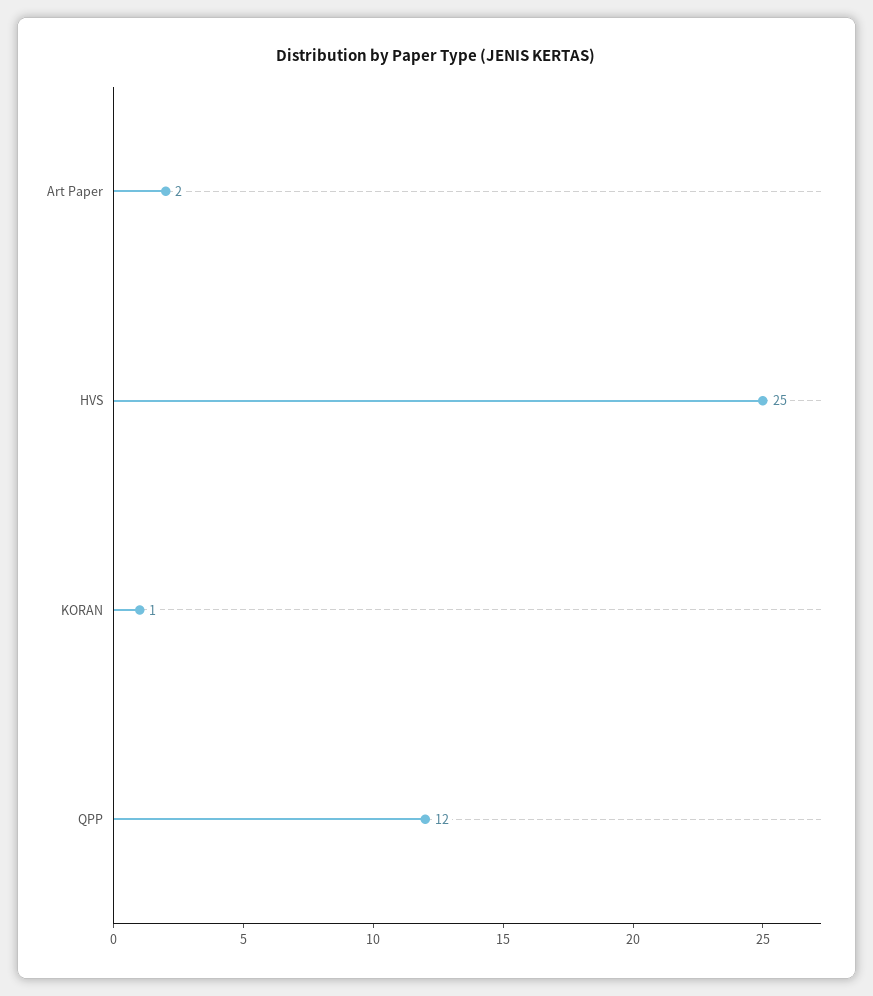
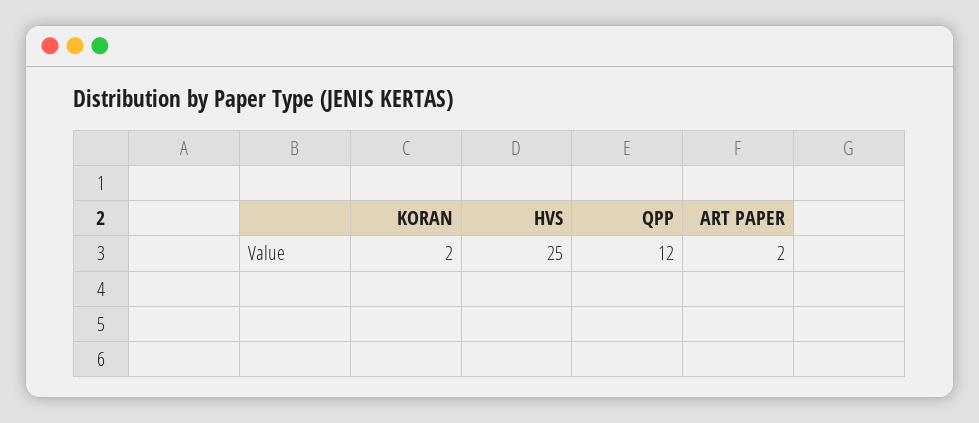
  {
    "Art Paper": 2,
    "HVS": 25,
-   "KORAN": 1,
+   "KORAN": 2,
    "QPP": 12
  }

